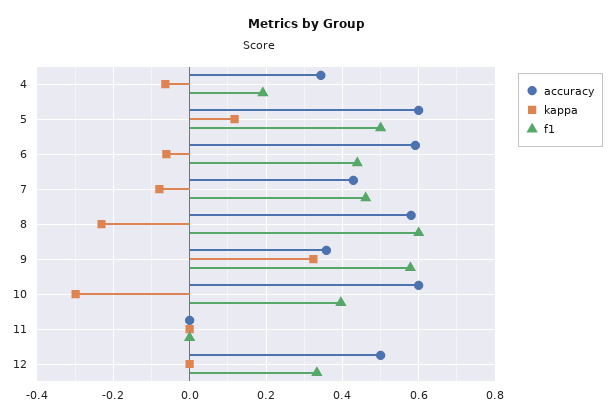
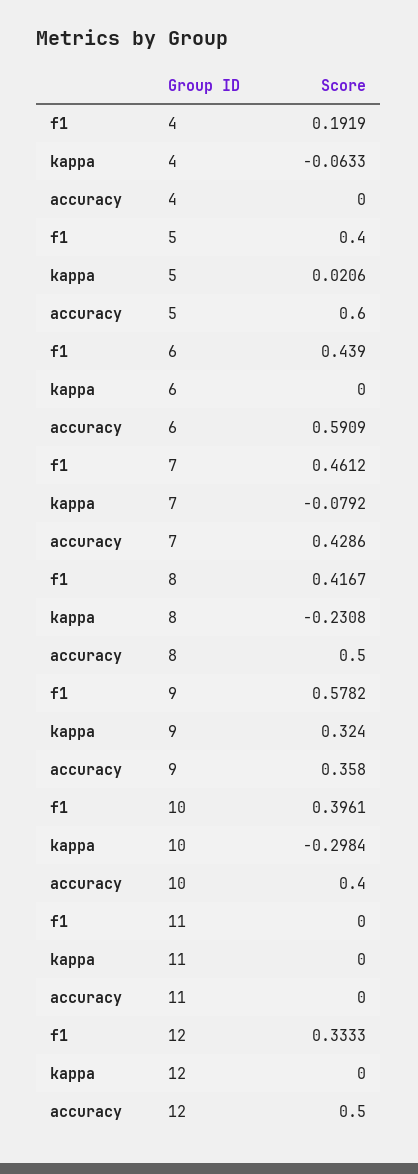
  {
    "accuracy": {
-     "4": 0.34,
+     "4": 0,
      "5": 0.6,
      "6": 0.5909,
      "7": 0.4286,
-     "8": 0.58,
+     "8": 0.5,
      "9": 0.358,
-     "10": 0.6,
+     "10": 0.4,
      "11": 0,
      "12": 0.5
    },
    "kappa": {
      "4": -0.0633,
-     "5": 0.12,
+     "5": 0.0206,
-     "6": -0.06,
+     "6": 0,
      "7": -0.0792,
      "8": -0.2308,
      "9": 0.324,
      "10": -0.2984,
      "11": 0,
      "12": 0
    },
    "f1": {
      "4": 0.1919,
-     "5": 0.5,
+     "5": 0.4,
      "6": 0.439,
      "7": 0.4612,
-     "8": 0.6,
+     "8": 0.4167,
      "9": 0.5782,
      "10": 0.3961,
      "11": 0,
      "12": 0.3333
    }
  }

